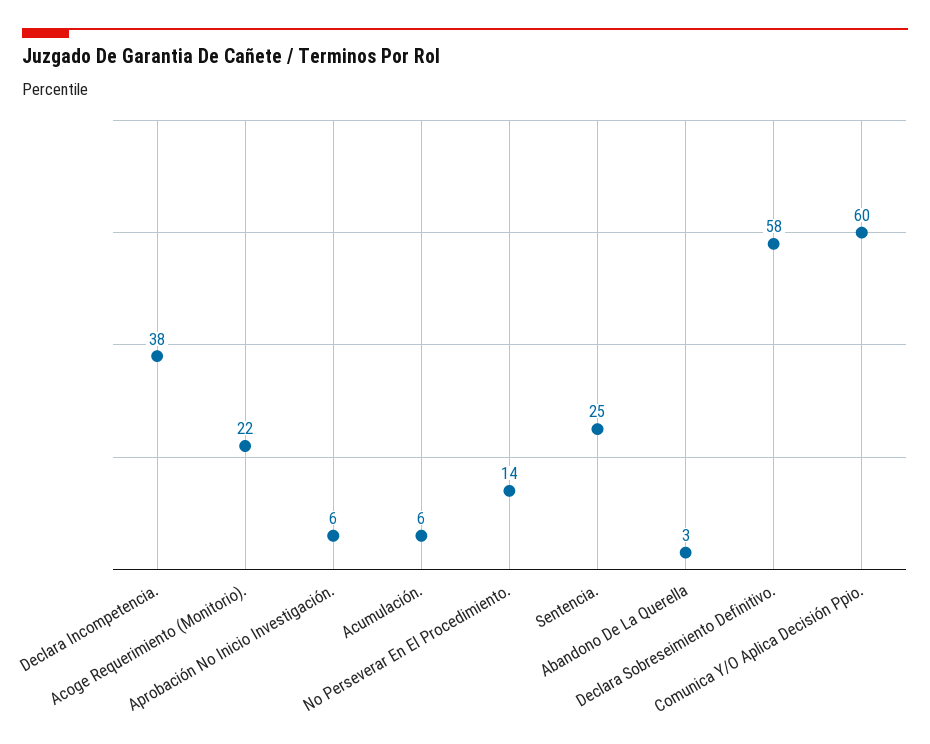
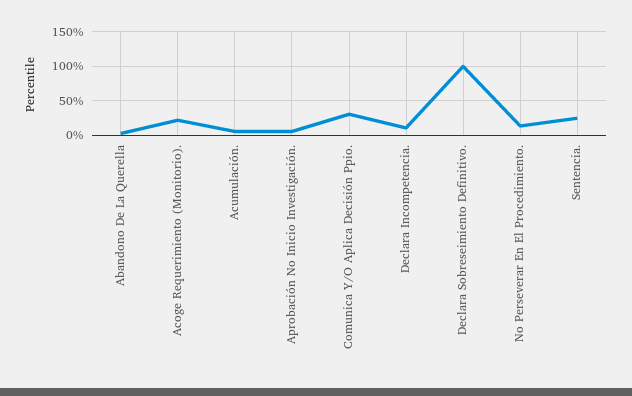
  {
-   "Declara Incompetencia.": 38,
+   "Declara Incompetencia.": 10,
    "Acoge Requerimiento (Monitorio).": 22,
    "Aprobación No Inicio Investigación.": 6,
    "Acumulación.": 6,
    "No Perseverar En El Procedimiento.": 14,
    "Sentencia.": 25,
    "Abandono De La Querella": 3,
-   "Declara Sobreseimiento Definitivo.": 58,
+   "Declara Sobreseimiento Definitivo.": 100,
-   "Comunica Y/O Aplica Decisión Ppio.": 60
+   "Comunica Y/O Aplica Decisión Ppio.": 30
  }

